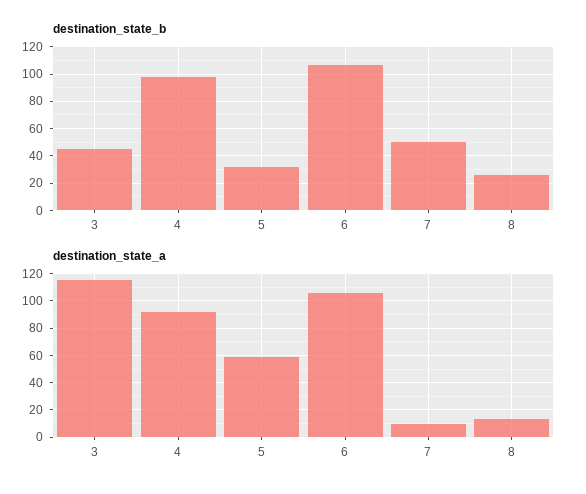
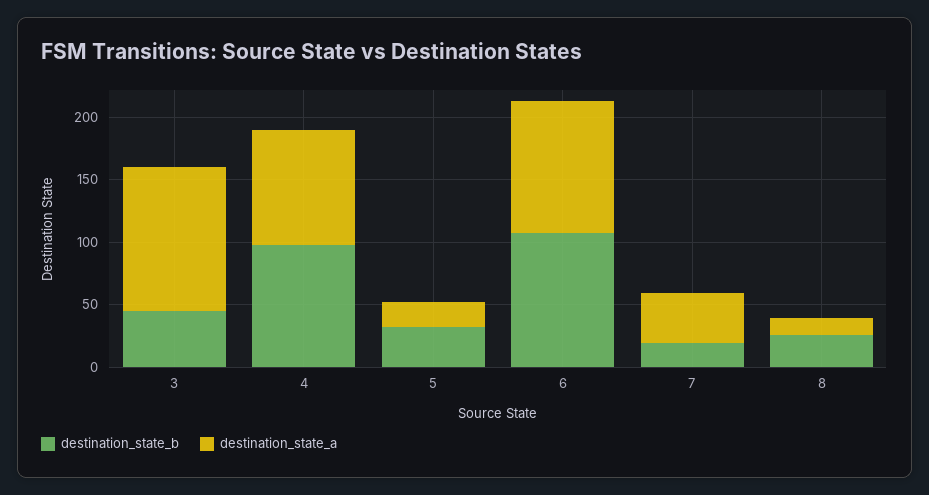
  {
    "destination_state_b": {
      "3": 45,
      "4": 100,
      "5": 30,
      "6": 105,
-     "7": 50,
+     "7": 20,
      "8": 25
    },
    "destination_state_a": {
      "3": 115,
      "4": 90,
-     "5": 60,
+     "5": 20,
      "6": 105,
-     "7": 10,
+     "7": 40,
      "8": 15
    }
  }

